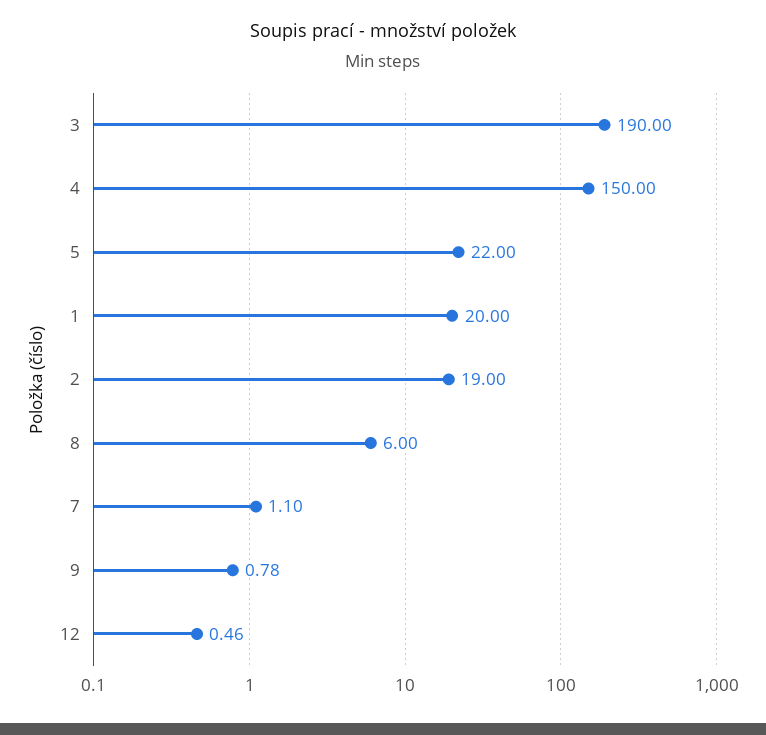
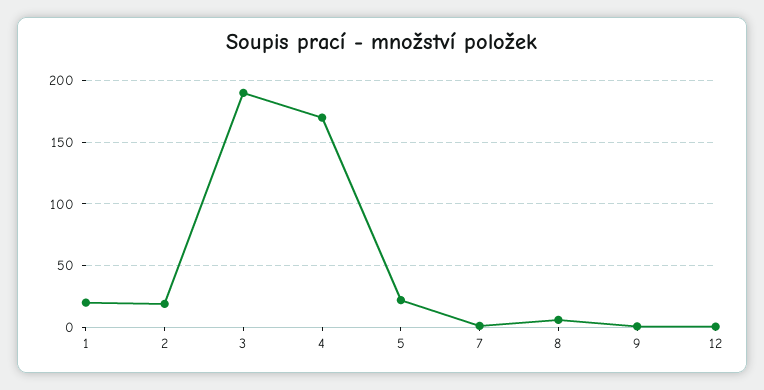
  {
    "3": 190,
-   "4": 150,
+   "4": 170,
    "5": 22,
    "1": 20,
    "2": 19,
    "8": 6,
    "7": 1.1,
    "9": 0.78,
    "12": 0.46
  }

